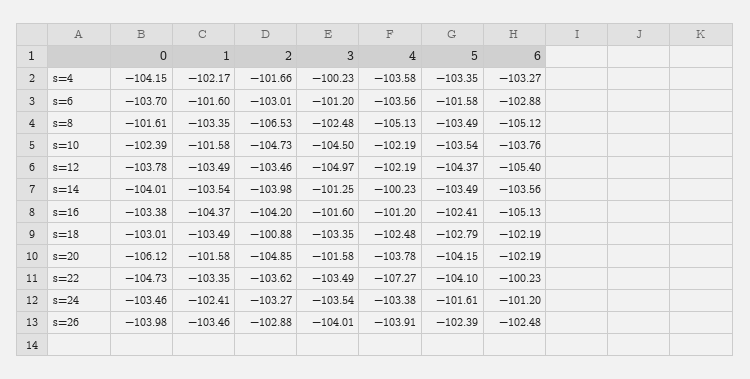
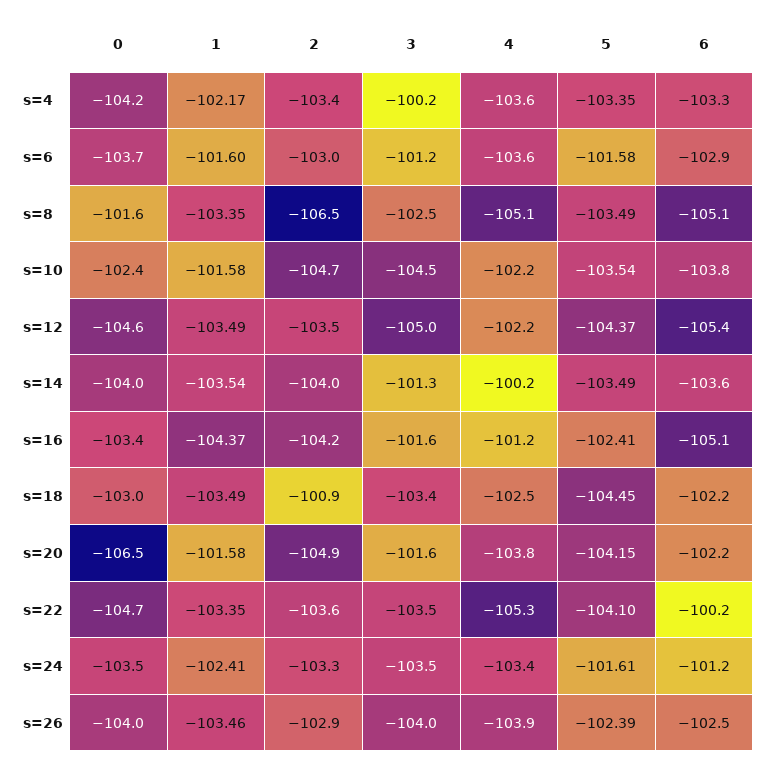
  {
    "0": {
      "s=4": -104.15,
      "s=6": -103.7,
      "s=8": -101.61,
      "s=10": -102.39,
-     "s=12": -103.78,
+     "s=12": -104.6,
      "s=14": -104.01,
      "s=16": -103.38,
      "s=18": -103.01,
-     "s=20": -106.12,
+     "s=20": -106.5,
      "s=22": -104.73,
      "s=24": -103.46,
      "s=26": -103.98
    },
    "1": {
      "s=4": -102.17,
      "s=6": -101.6,
      "s=8": -103.35,
      "s=10": -101.58,
      "s=12": -103.49,
      "s=14": -103.54,
      "s=16": -104.37,
      "s=18": -103.49,
      "s=20": -101.58,
      "s=22": -103.35,
      "s=24": -102.41,
      "s=26": -103.46
    },
    "2": {
-     "s=4": -101.66,
+     "s=4": -103.4,
      "s=6": -103.01,
      "s=8": -106.53,
      "s=10": -104.73,
      "s=12": -103.46,
      "s=14": -103.98,
      "s=16": -104.2,
      "s=18": -100.88,
      "s=20": -104.85,
      "s=22": -103.62,
      "s=24": -103.27,
      "s=26": -102.88
    },
    "3": {
      "s=4": -100.23,
      "s=6": -101.2,
      "s=8": -102.48,
      "s=10": -104.5,
      "s=12": -104.97,
      "s=14": -101.25,
      "s=16": -101.6,
      "s=18": -103.35,
      "s=20": -101.58,
      "s=22": -103.49,
      "s=24": -103.54,
      "s=26": -104.01
    },
    "4": {
      "s=4": -103.58,
      "s=6": -103.56,
      "s=8": -105.13,
      "s=10": -102.19,
      "s=12": -102.19,
      "s=14": -100.23,
      "s=16": -101.2,
      "s=18": -102.48,
      "s=20": -103.78,
-     "s=22": -107.27,
+     "s=22": -105.3,
      "s=24": -103.38,
      "s=26": -103.91
    },
    "5": {
      "s=4": -103.35,
      "s=6": -101.58,
      "s=8": -103.49,
      "s=10": -103.54,
      "s=12": -104.37,
      "s=14": -103.49,
      "s=16": -102.41,
-     "s=18": -102.79,
+     "s=18": -104.45,
      "s=20": -104.15,
      "s=22": -104.1,
      "s=24": -101.61,
      "s=26": -102.39
    },
    "6": {
      "s=4": -103.27,
      "s=6": -102.88,
      "s=8": -105.12,
      "s=10": -103.76,
      "s=12": -105.4,
      "s=14": -103.56,
      "s=16": -105.13,
      "s=18": -102.19,
      "s=20": -102.19,
      "s=22": -100.23,
      "s=24": -101.2,
      "s=26": -102.48
    }
  }

